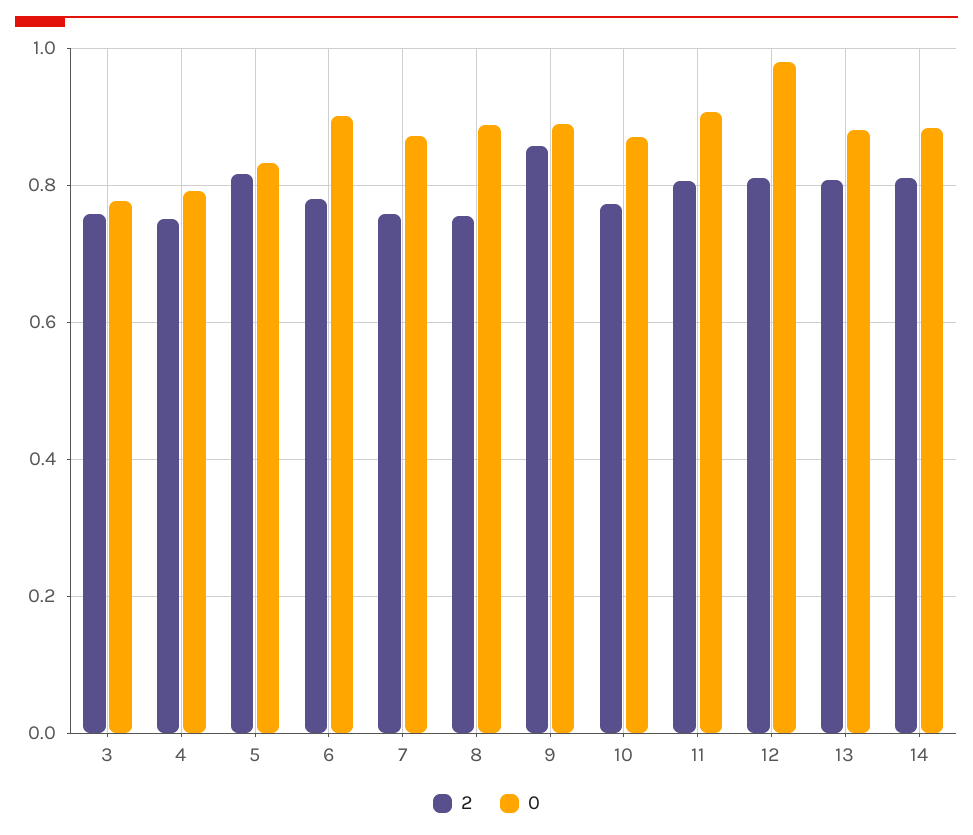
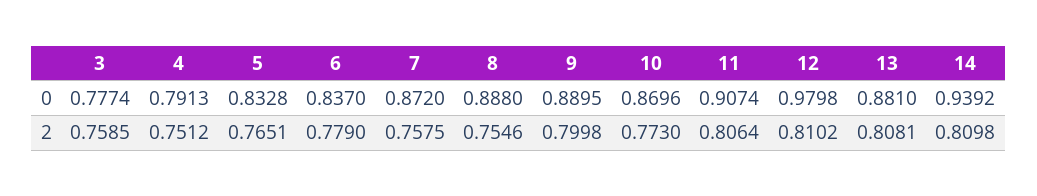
  {
    "2": {
      "3": 0.7585,
      "4": 0.7512,
-     "5": 0.82,
+     "5": 0.7651,
      "6": 0.779,
      "7": 0.7575,
      "8": 0.7546,
-     "9": 0.86,
+     "9": 0.7998,
      "10": 0.773,
      "11": 0.8064,
      "12": 0.8102,
      "13": 0.8081,
      "14": 0.8098
    },
    "0": {
      "3": 0.7774,
      "4": 0.7913,
      "5": 0.8328,
-     "6": 0.9,
+     "6": 0.837,
      "7": 0.872,
      "8": 0.888,
      "9": 0.8895,
      "10": 0.8696,
      "11": 0.9074,
      "12": 0.9798,
      "13": 0.881,
-     "14": 0.88
+     "14": 0.9392
    }
  }

